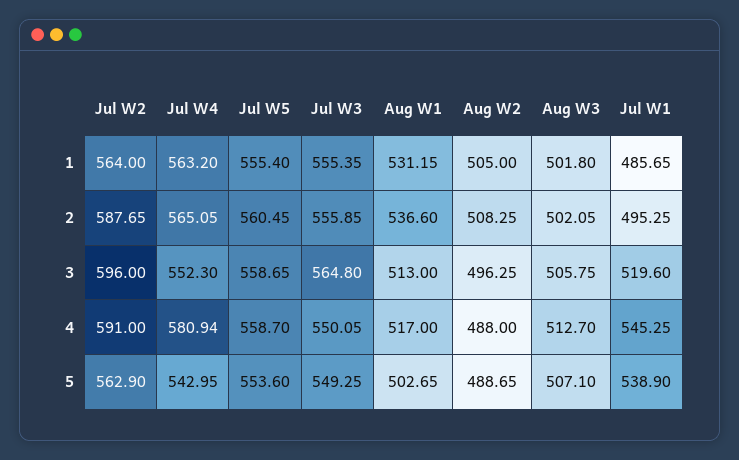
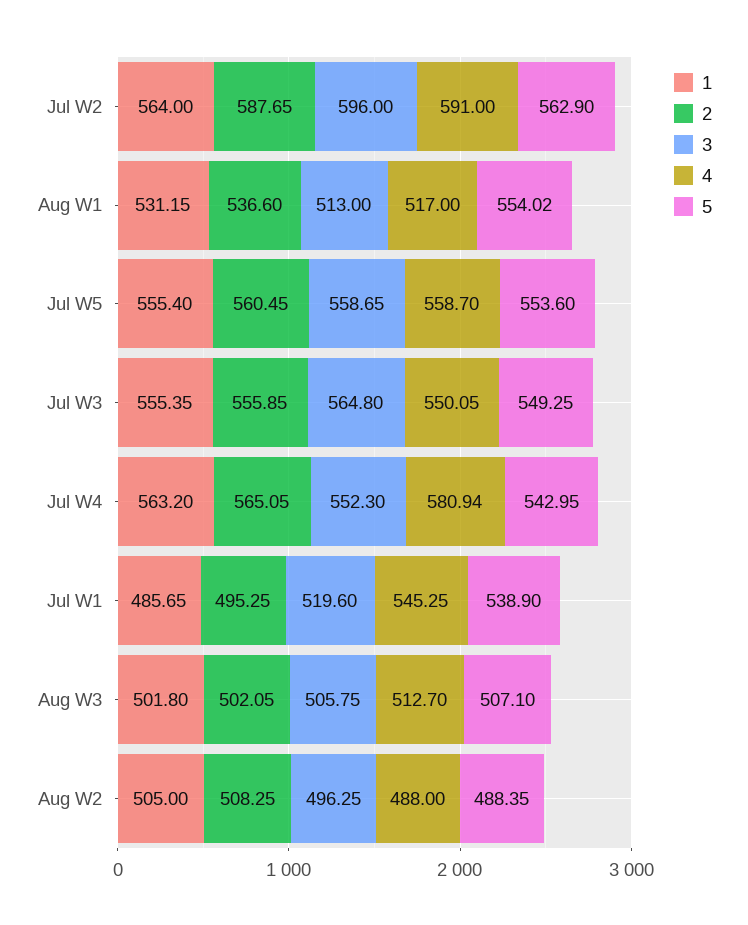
  {
    "1": {
      "Jul W2": 564,
      "Jul W4": 563.2,
      "Jul W5": 555.4,
      "Jul W3": 555.35,
      "Aug W1": 531.15,
      "Aug W2": 505,
      "Aug W3": 501.8,
      "Jul W1": 485.65
    },
    "2": {
      "Jul W2": 587.65,
      "Jul W4": 565.05,
      "Jul W5": 560.45,
      "Jul W3": 555.85,
      "Aug W1": 536.6,
      "Aug W2": 508.25,
      "Aug W3": 502.05,
      "Jul W1": 495.25
    },
    "3": {
      "Jul W2": 596,
      "Jul W4": 552.3,
      "Jul W5": 558.65,
      "Jul W3": 564.8,
      "Aug W1": 513,
      "Aug W2": 496.25,
      "Aug W3": 505.75,
      "Jul W1": 519.6
    },
    "4": {
      "Jul W2": 591,
      "Jul W4": 580.94,
      "Jul W5": 558.7,
      "Jul W3": 550.05,
      "Aug W1": 517,
      "Aug W2": 488,
      "Aug W3": 512.7,
      "Jul W1": 545.25
    },
    "5": {
      "Jul W2": 562.9,
      "Jul W4": 542.95,
      "Jul W5": 553.6,
      "Jul W3": 549.25,
-     "Aug W1": 502.65,
+     "Aug W1": 554.02,
-     "Aug W2": 488.65,
+     "Aug W2": 488.35,
      "Aug W3": 507.1,
      "Jul W1": 538.9
    }
  }

